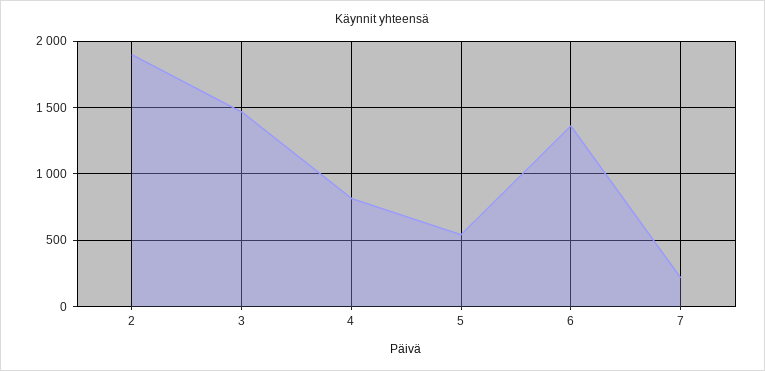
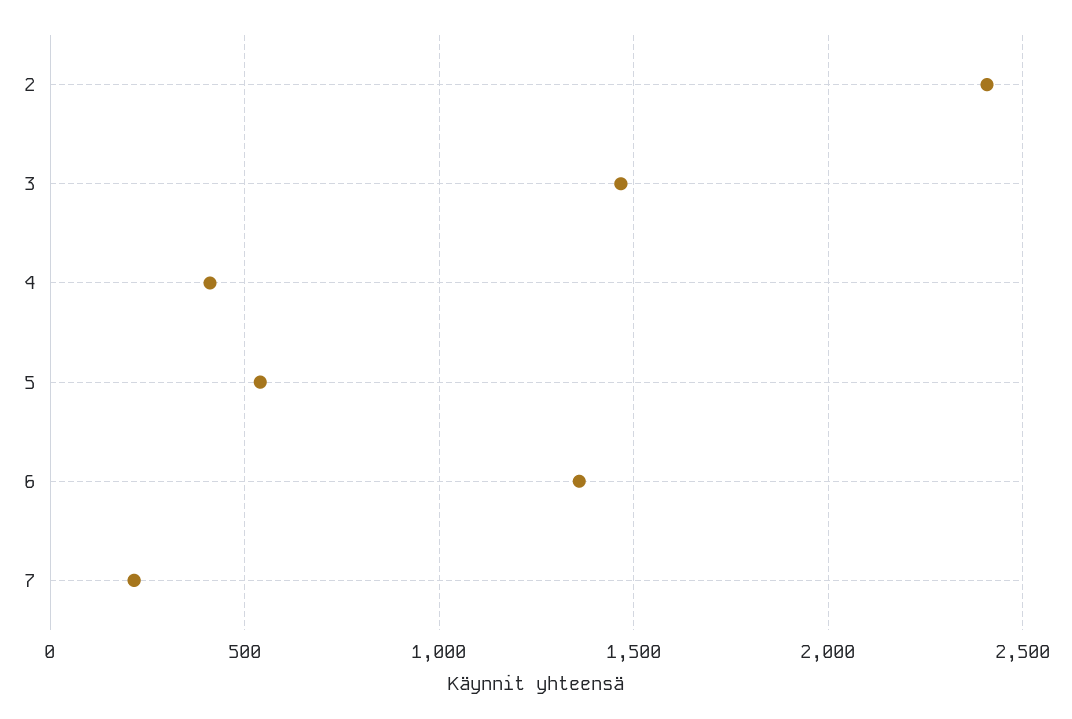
  {
-   "2": 1900,
+   "2": 2400,
    "3": 1450,
-   "4": 800,
+   "4": 400,
    "5": 550,
    "6": 1350,
    "7": 200
  }

